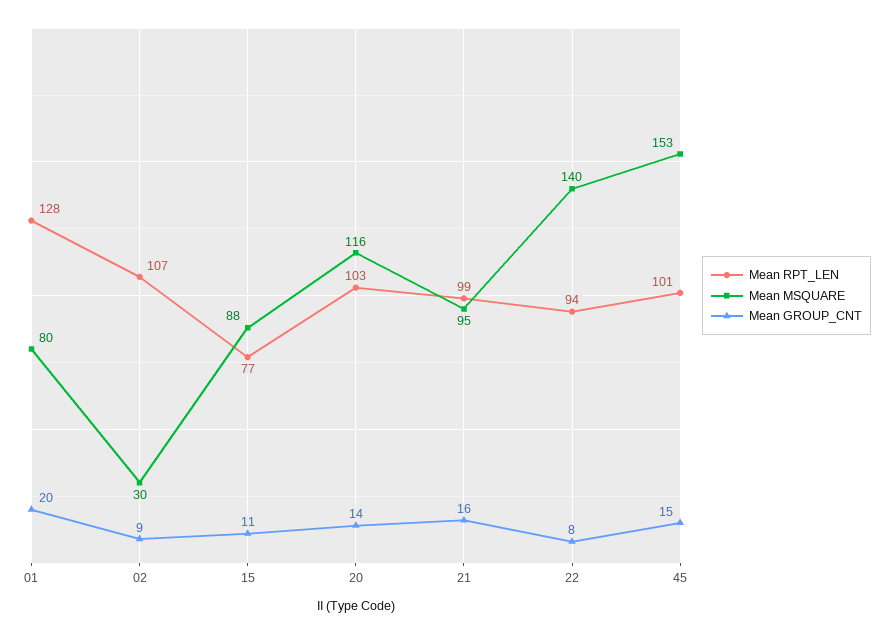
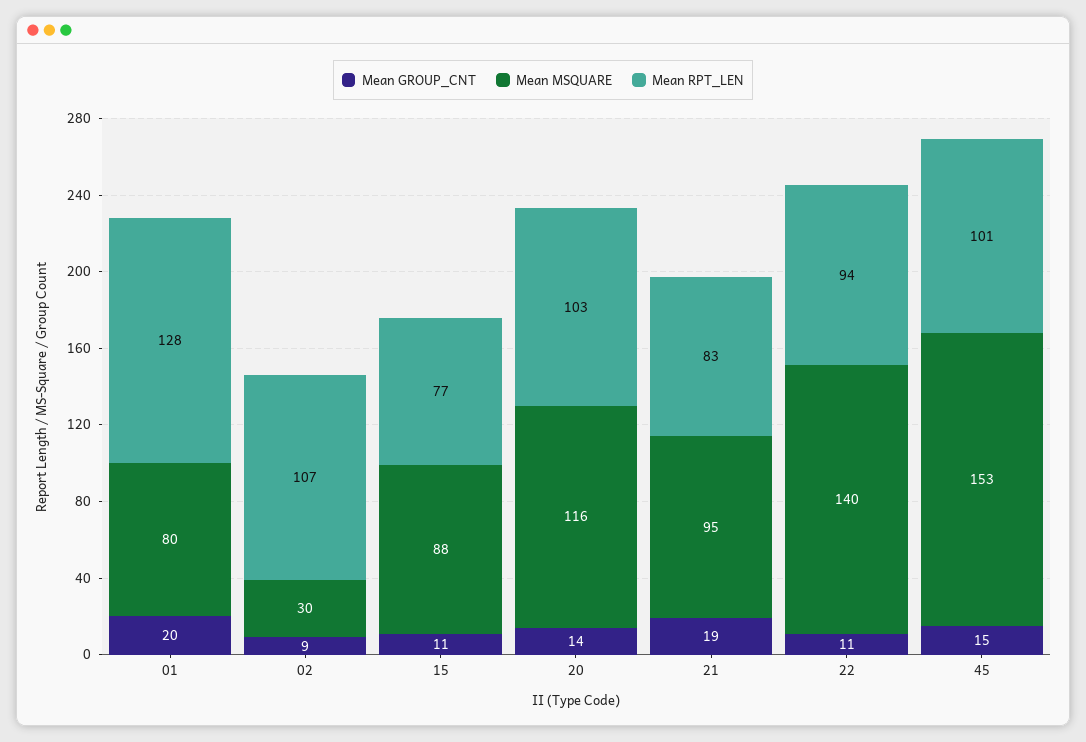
  {
    "Mean RPT_LEN": {
      "01": 128,
      "02": 107,
      "15": 77,
      "20": 103,
-     "21": 99,
+     "21": 83,
      "22": 94,
      "45": 101
    },
    "Mean MSQUARE": {
      "01": 80,
      "02": 30,
      "15": 88,
      "20": 116,
      "21": 95,
      "22": 140,
      "45": 153
    },
    "Mean GROUP_CNT": {
      "01": 20,
      "02": 9,
      "15": 11,
      "20": 14,
-     "21": 16,
+     "21": 19,
-     "22": 8,
+     "22": 11,
      "45": 15
    }
  }

